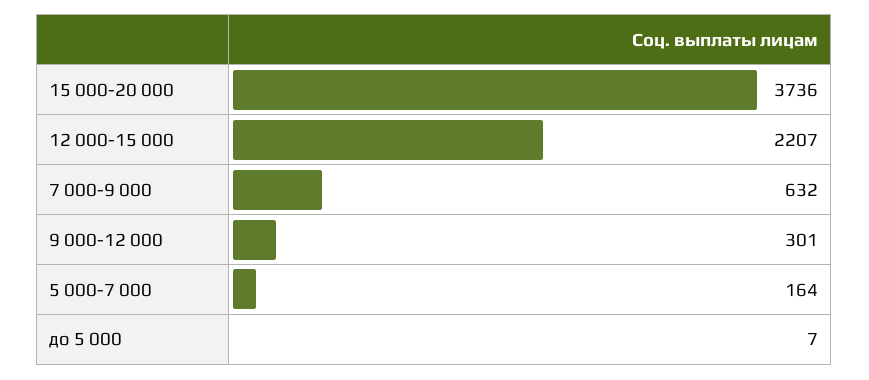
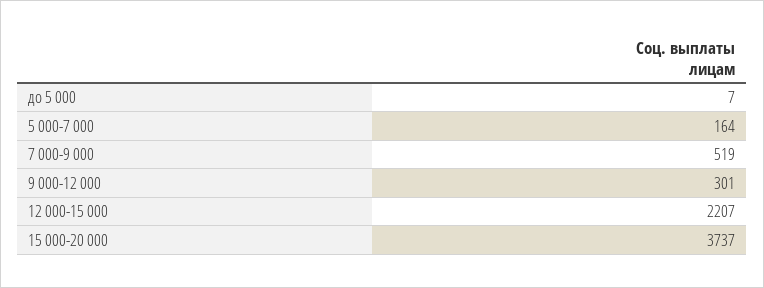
  {
-   "15 000-20 000": 3736,
+   "15 000-20 000": 3737,
    "12 000-15 000": 2207,
-   "7 000-9 000": 632,
+   "7 000-9 000": 519,
    "9 000-12 000": 301,
    "5 000-7 000": 164,
    "до 5 000": 7
  }

